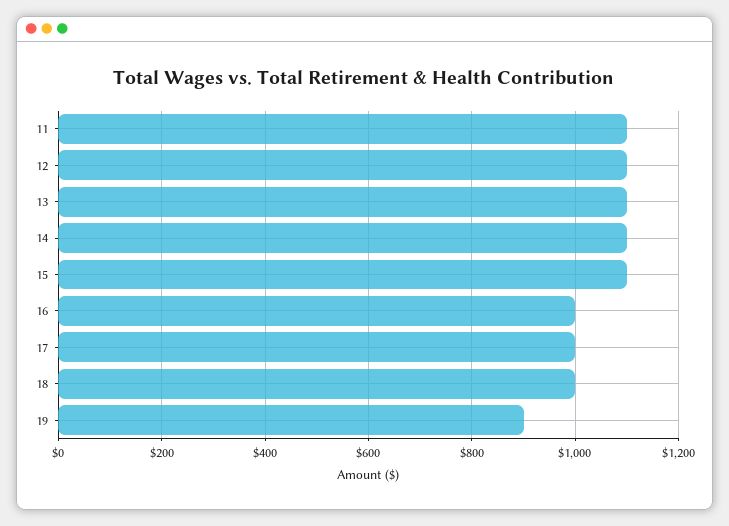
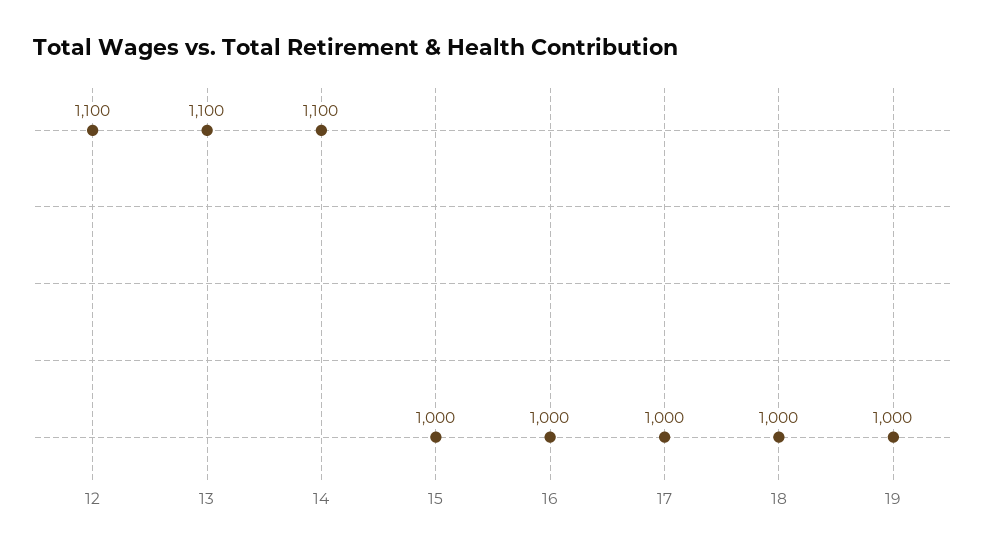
  {
-   "11": 1100,
    "12": 1100,
    "13": 1100,
    "14": 1100,
-   "15": 1100,
+   "15": 1000,
    "16": 1000,
    "17": 1000,
    "18": 1000,
-   "19": 900
+   "19": 1000
  }

